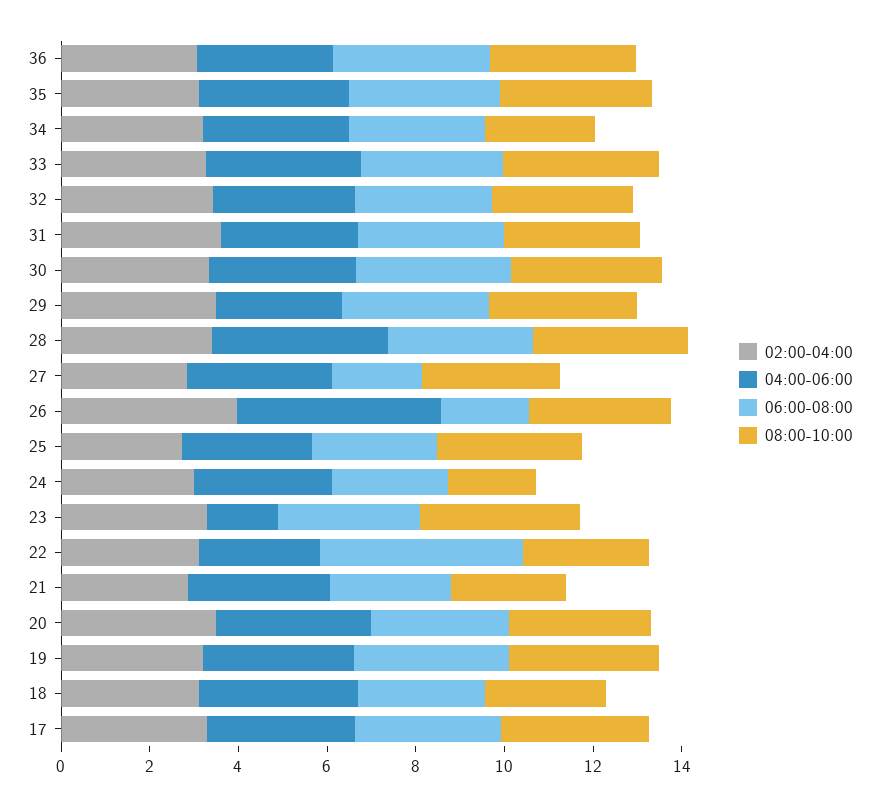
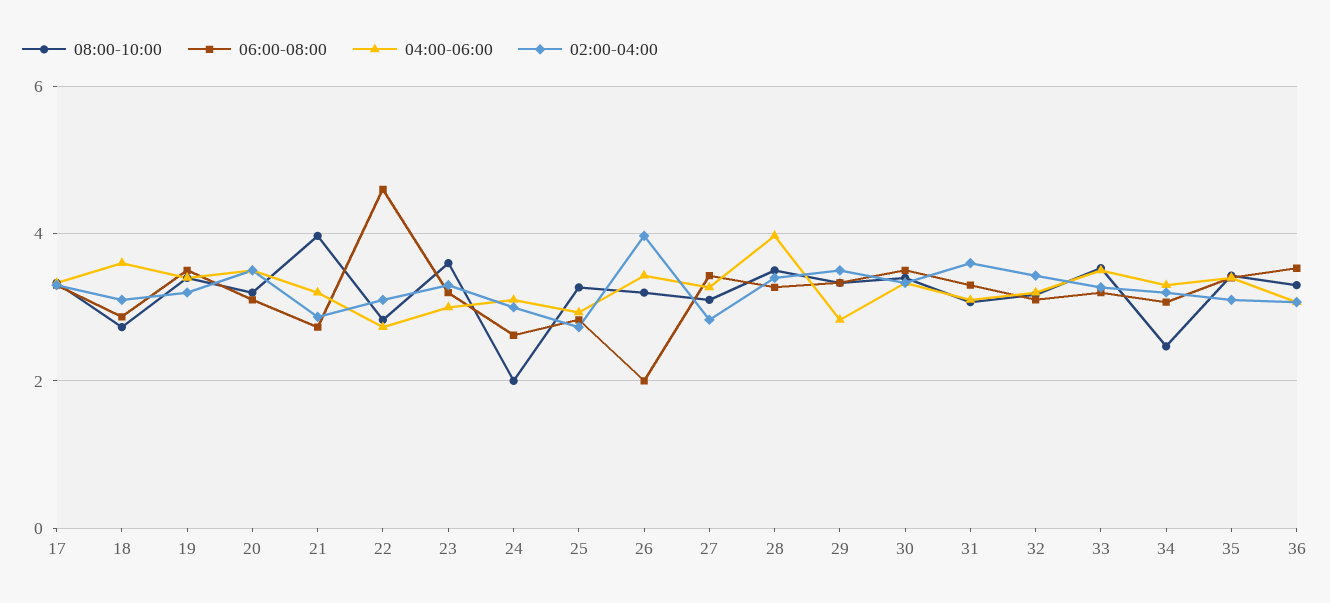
  {
    "02:00-04:00": {
      "36": 3,
      "35": 3.2,
      "34": 3.2,
      "33": 3.2,
      "32": 3.4,
      "31": 3.6,
      "30": 3.4,
      "29": 3.6,
      "28": 3.4,
      "27": 2.8,
      "26": 4,
      "25": 2.8,
      "24": 3,
      "23": 3.4,
      "22": 3.2,
      "21": 2.8,
      "20": 3.6,
      "19": 3.2,
      "18": 3.2,
      "17": 3.4
    },
    "04:00-06:00": {
      "36": 3,
      "35": 3.4,
      "34": 3.4,
      "33": 3.6,
      "32": 3.2,
      "31": 3.2,
      "30": 3.4,
      "29": 2.8,
      "28": 4,
      "27": 3.2,
-     "26": 4.5,
+     "26": 3.4,
      "25": 3,
      "24": 3.2,
-     "23": 1.5,
+     "23": 3,
      "22": 2.8,
      "21": 3.2,
      "20": 3.6,
      "19": 3.4,
      "18": 3.6,
      "17": 3.4
    },
    "06:00-08:00": {
      "36": 3.6,
      "35": 3.4,
      "34": 3,
      "33": 3.2,
      "32": 3.2,
      "31": 3.4,
      "30": 3.6,
      "29": 3.4,
      "28": 3.2,
-     "27": 2,
+     "27": 3.4,
      "26": 2,
      "25": 2.8,
      "24": 2.6,
      "23": 3.2,
      "22": 4.6,
      "21": 2.8,
      "20": 3.2,
      "19": 3.6,
      "18": 2.8,
      "17": 3.4
    },
    "08:00-10:00": {
      "36": 3.4,
      "35": 3.4,
      "34": 2.4,
      "33": 3.6,
      "32": 3.2,
      "31": 3,
      "30": 3.4,
      "29": 3.4,
      "28": 3.6,
      "27": 3.2,
      "26": 3.2,
      "25": 3.2,
      "24": 2,
      "23": 3.6,
      "22": 2.8,
-     "21": 2.5,
+     "21": 4,
      "20": 3.2,
      "19": 3.4,
      "18": 2.8,
      "17": 3.4
    }
  }

